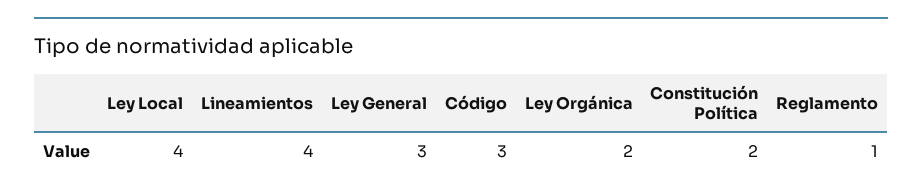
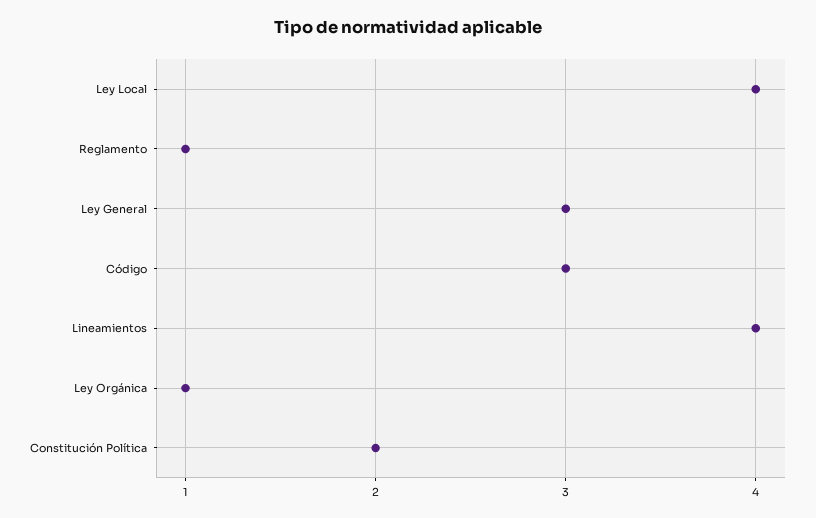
  {
    "Ley Local": 4,
    "Lineamientos": 4,
    "Ley General": 3,
    "Código": 3,
-   "Ley Orgánica": 2,
+   "Ley Orgánica": 1,
    "Constitución Política": 2,
    "Reglamento": 1
  }

